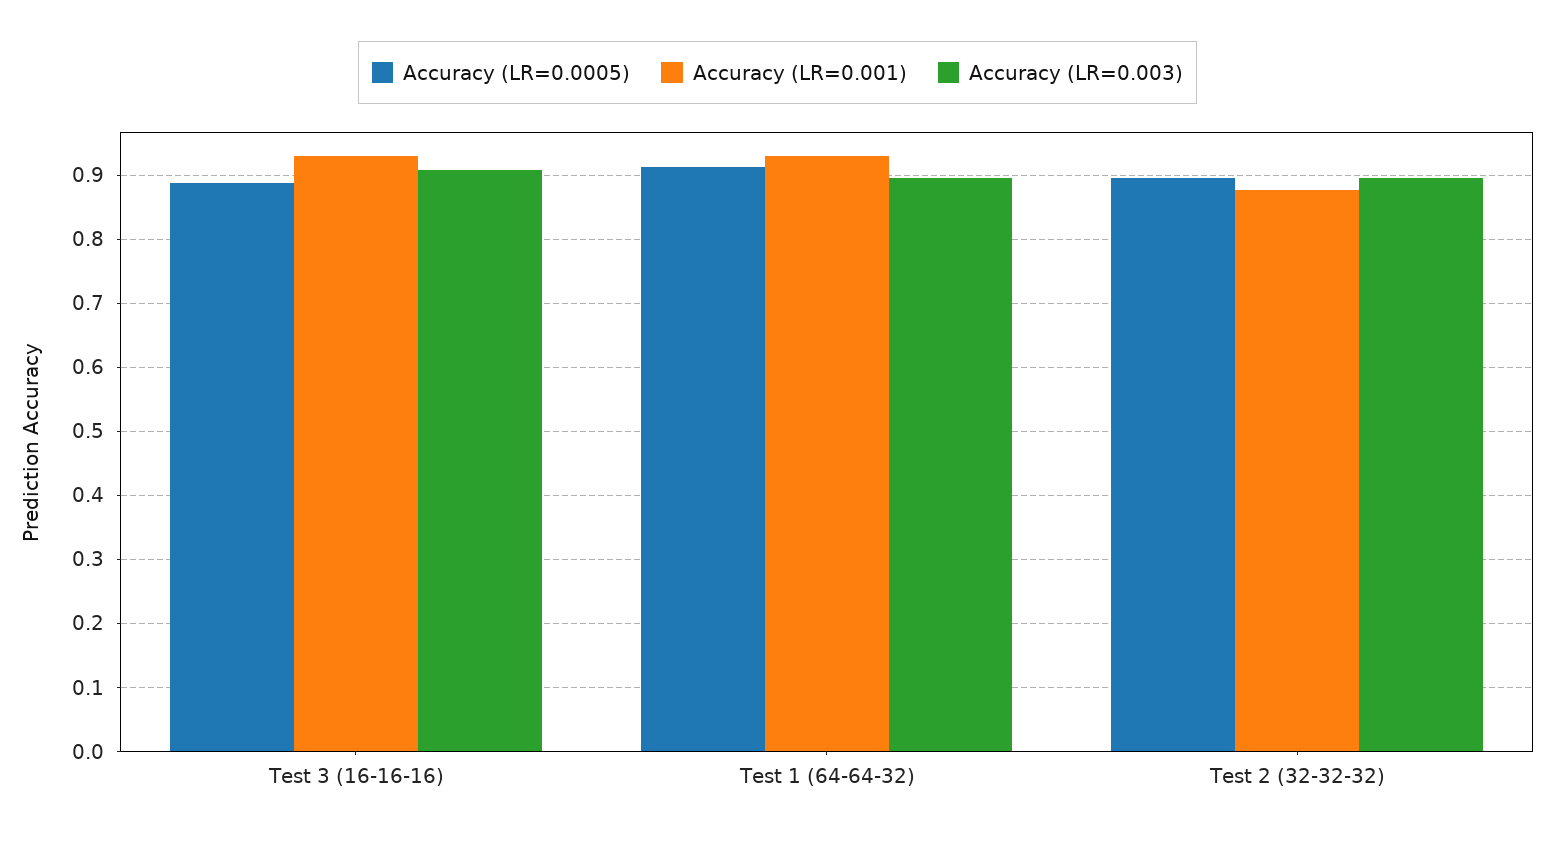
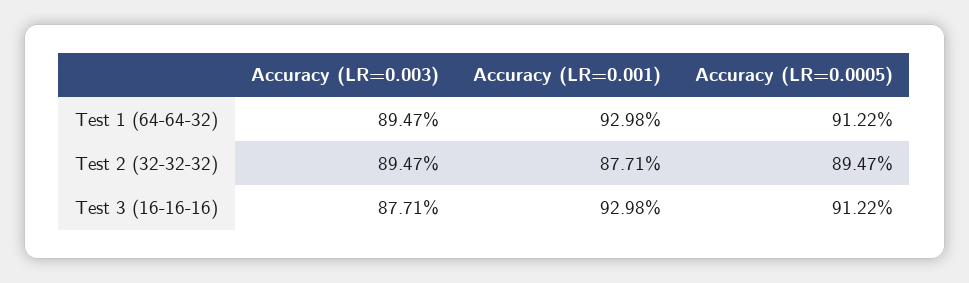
  {
    "Accuracy (LR=0.0005)": {
-     "Test 3 (16-16-16)": 0.89,
+     "Test 3 (16-16-16)": 0.9122,
      "Test 1 (64-64-32)": 0.9122,
      "Test 2 (32-32-32)": 0.8947
    },
    "Accuracy (LR=0.001)": {
      "Test 3 (16-16-16)": 0.9298,
      "Test 1 (64-64-32)": 0.9298,
      "Test 2 (32-32-32)": 0.8771
    },
    "Accuracy (LR=0.003)": {
-     "Test 3 (16-16-16)": 0.91,
+     "Test 3 (16-16-16)": 0.8771,
      "Test 1 (64-64-32)": 0.8947,
      "Test 2 (32-32-32)": 0.8947
    }
  }

